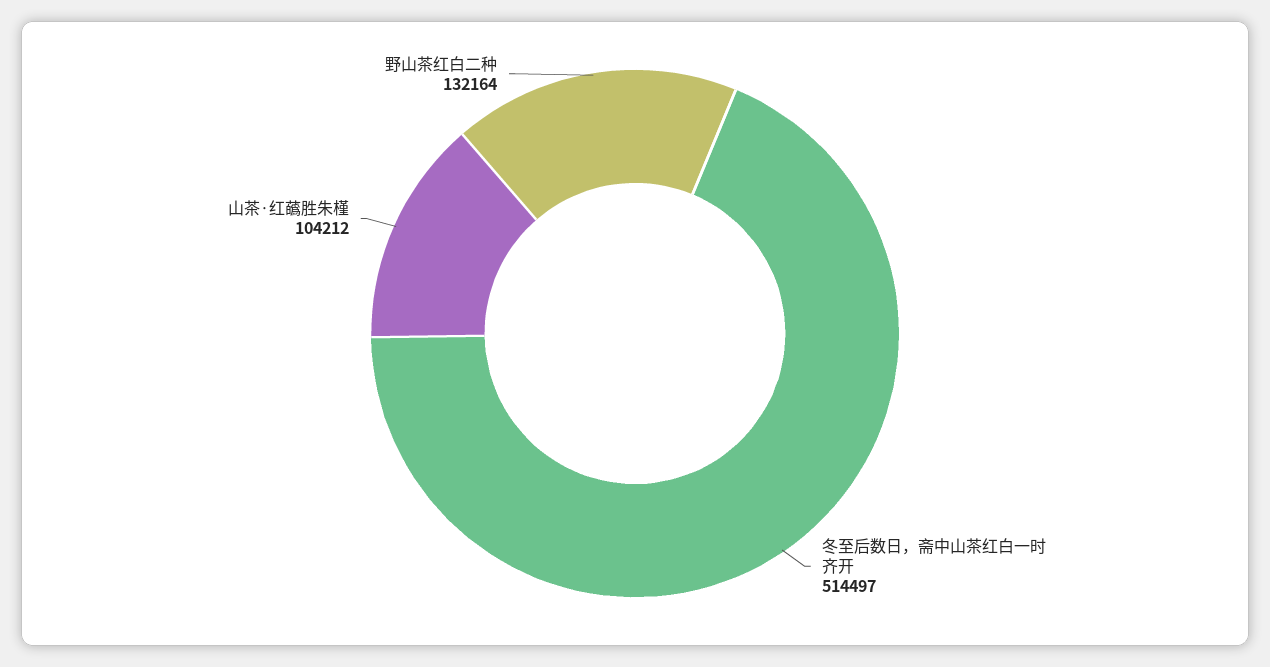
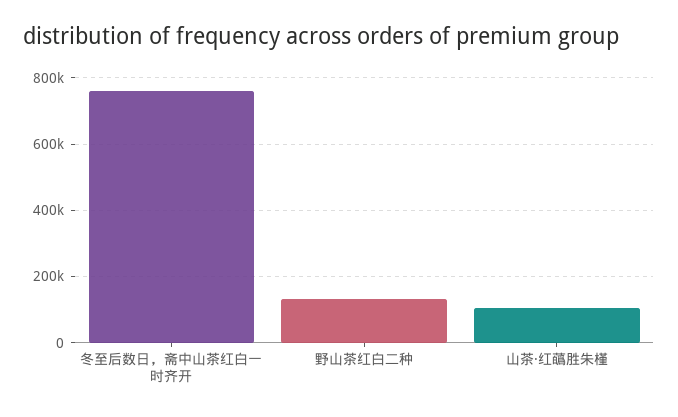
  {
-   "冬至后数日，斋中山茶红白一时齐开": 514497,
+   "冬至后数日，斋中山茶红白一时齐开": 760000,
    "山茶·红蘤胜朱槿": 104212,
    "野山茶红白二种": 132164
  }

